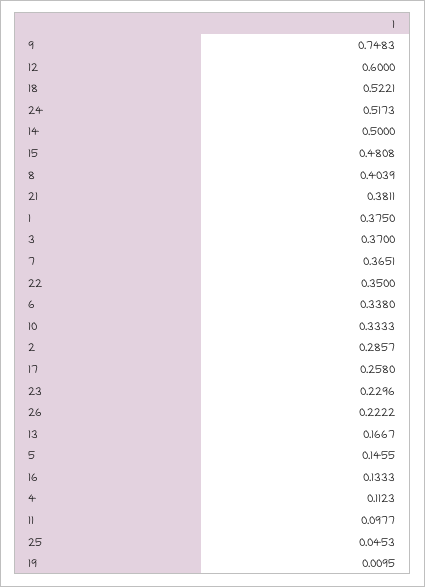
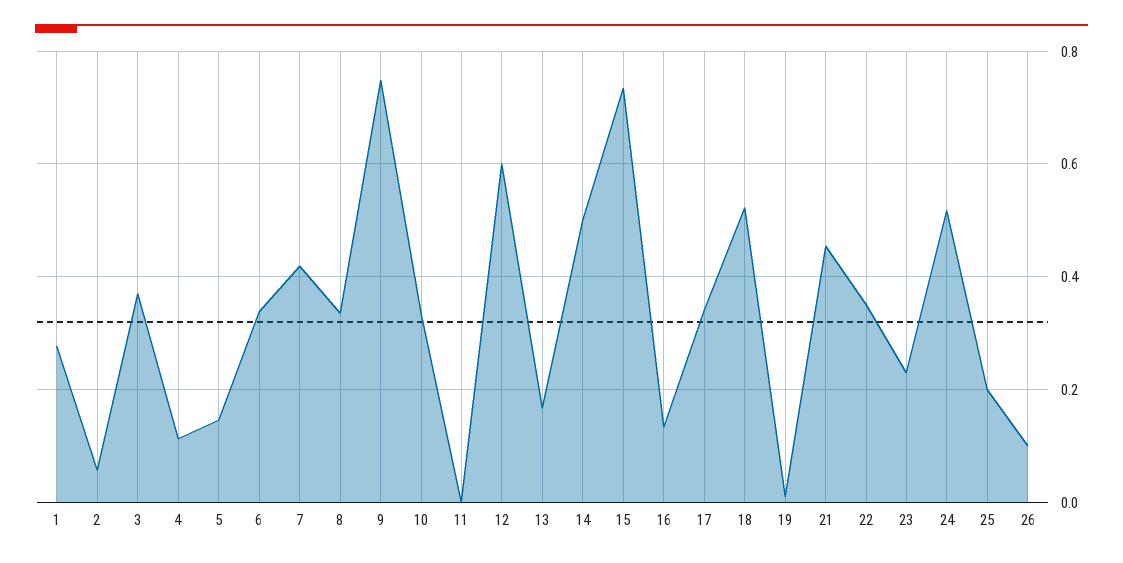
  {
    "9": 0.7483,
    "12": 0.6,
    "18": 0.5221,
    "24": 0.5173,
    "14": 0.5,
-   "15": 0.4808,
+   "15": 0.74,
-   "8": 0.4039,
+   "8": 0.34,
-   "21": 0.3811,
+   "21": 0.46,
-   "1": 0.375,
+   "1": 0.28,
    "3": 0.37,
-   "7": 0.3651,
+   "7": 0.42,
    "22": 0.35,
    "6": 0.338,
    "10": 0.3333,
-   "2": 0.2857,
+   "2": 0.06,
-   "17": 0.258,
+   "17": 0.34,
    "23": 0.2296,
-   "26": 0.2222,
+   "26": 0.1,
    "13": 0.1667,
    "5": 0.1455,
    "16": 0.1333,
    "4": 0.1123,
-   "11": 0.0977,
+   "11": 0,
-   "25": 0.0453,
+   "25": 0.2,
    "19": 0.0095
  }

